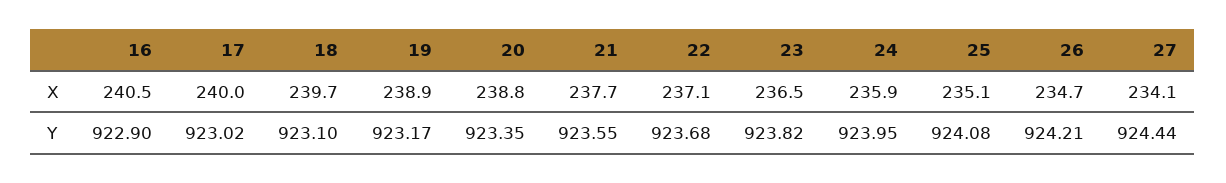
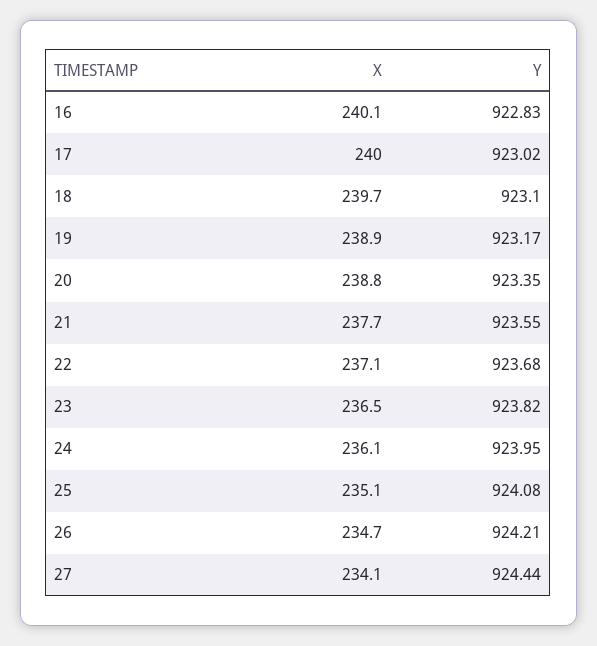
  {
    "16": {
-     "X": 240.5,
+     "X": 240.1,
-     "Y": 922.9
+     "Y": 922.83
    },
    "17": {
      "X": 240,
      "Y": 923.02
    },
    "18": {
      "X": 239.7,
      "Y": 923.1
    },
    "19": {
      "X": 238.9,
      "Y": 923.17
    },
    "20": {
      "X": 238.8,
      "Y": 923.35
    },
    "21": {
      "X": 237.7,
      "Y": 923.55
    },
    "22": {
      "X": 237.1,
      "Y": 923.68
    },
    "23": {
      "X": 236.5,
      "Y": 923.82
    },
    "24": {
-     "X": 235.9,
+     "X": 236.1,
      "Y": 923.95
    },
    "25": {
      "X": 235.1,
      "Y": 924.08
    },
    "26": {
      "X": 234.7,
      "Y": 924.21
    },
    "27": {
      "X": 234.1,
      "Y": 924.44
    }
  }

